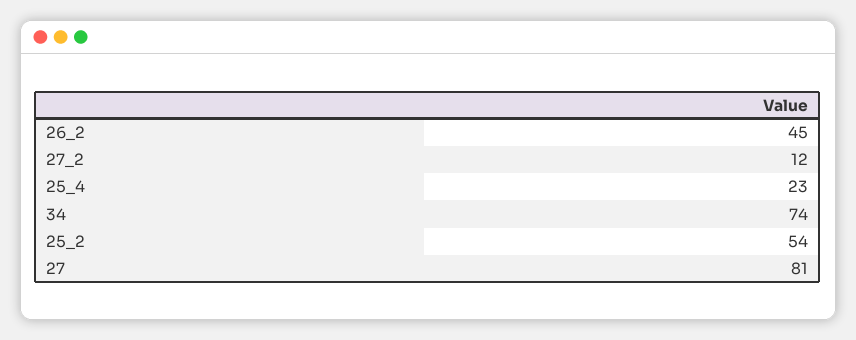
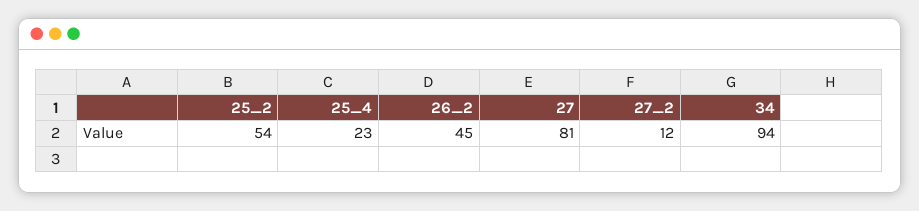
  {
    "26_2": 45,
    "27_2": 12,
    "25_4": 23,
-   "34": 74,
+   "34": 94,
    "25_2": 54,
    "27": 81
  }

